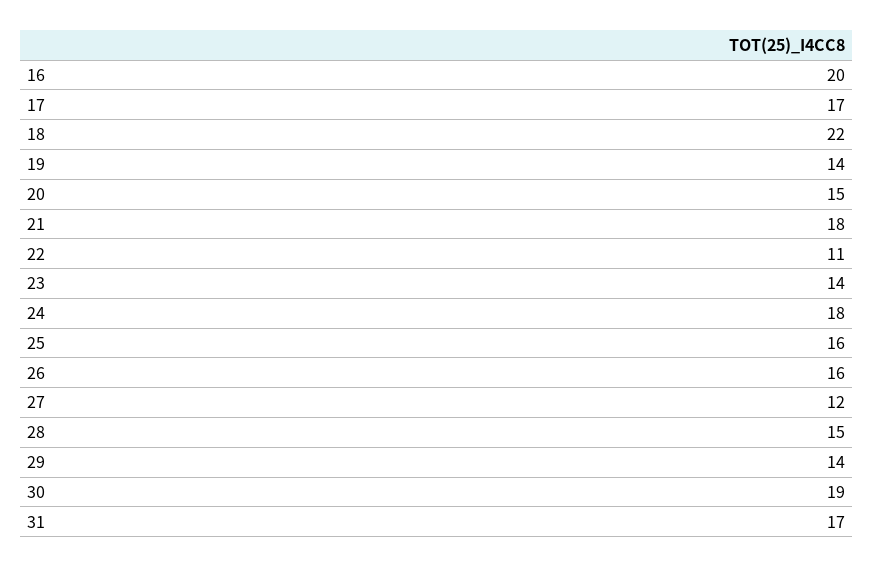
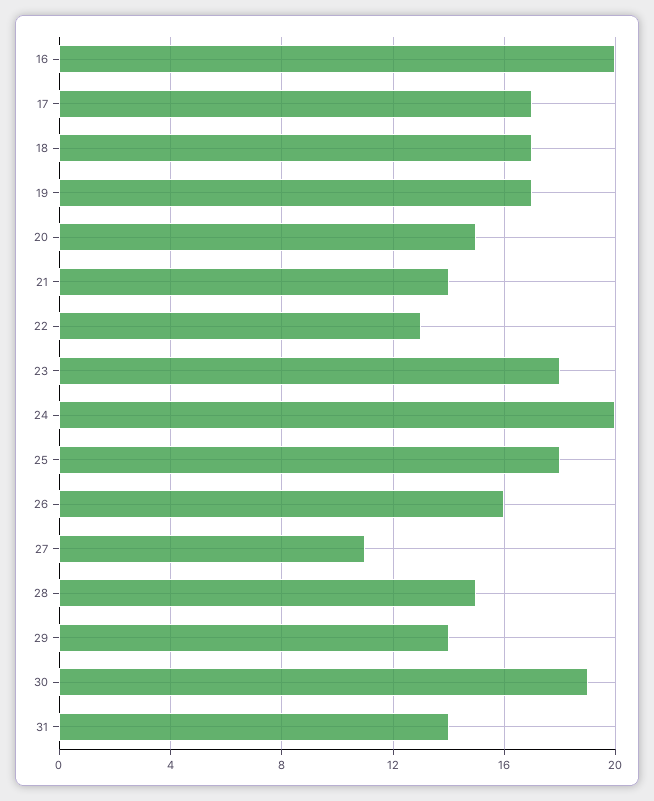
  {
    "16": 20,
    "17": 17,
-   "18": 22,
+   "18": 17,
-   "19": 14,
+   "19": 17,
    "20": 15,
-   "21": 18,
+   "21": 14,
-   "22": 11,
+   "22": 13,
-   "23": 14,
+   "23": 18,
-   "24": 18,
+   "24": 20,
-   "25": 16,
+   "25": 18,
    "26": 16,
-   "27": 12,
+   "27": 11,
    "28": 15,
    "29": 14,
    "30": 19,
-   "31": 17
+   "31": 14
  }

